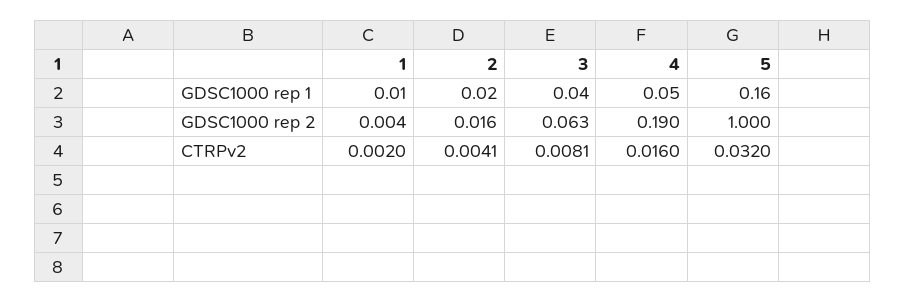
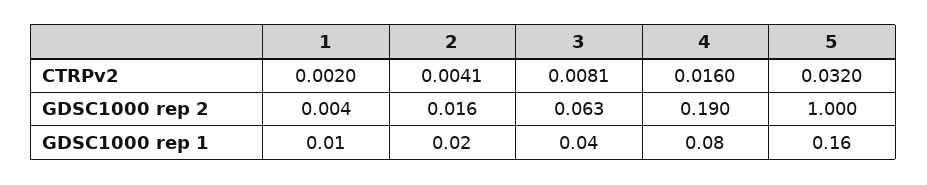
  {
    "1": {
      "GDSC1000 rep 1": 0.01,
      "GDSC1000 rep 2": 0.004,
      "CTRPv2": 0.002
    },
    "2": {
      "GDSC1000 rep 1": 0.02,
      "GDSC1000 rep 2": 0.016,
      "CTRPv2": 0.0041
    },
    "3": {
      "GDSC1000 rep 1": 0.04,
      "GDSC1000 rep 2": 0.063,
      "CTRPv2": 0.0081
    },
    "4": {
-     "GDSC1000 rep 1": 0.05,
+     "GDSC1000 rep 1": 0.08,
      "GDSC1000 rep 2": 0.19,
      "CTRPv2": 0.016
    },
    "5": {
      "GDSC1000 rep 1": 0.16,
      "GDSC1000 rep 2": 1,
      "CTRPv2": 0.032
    }
  }

